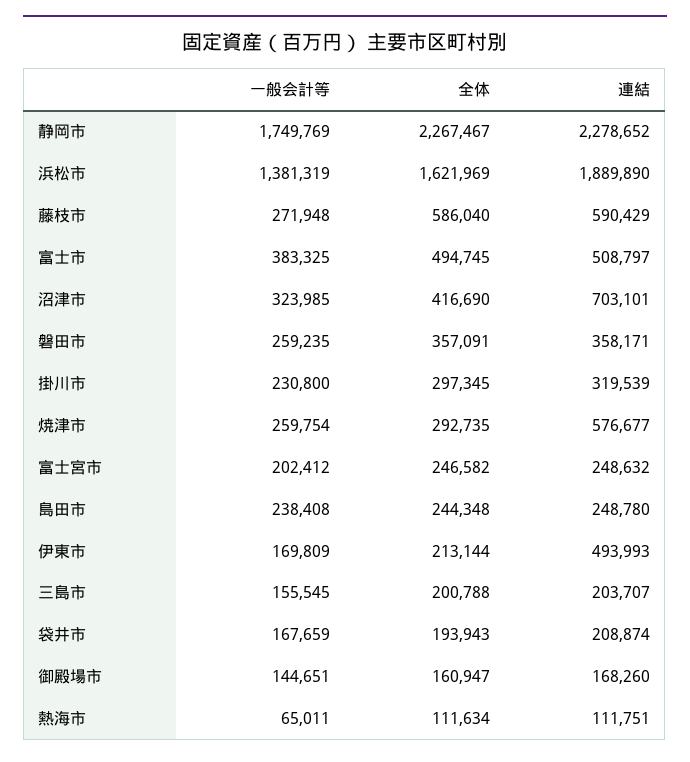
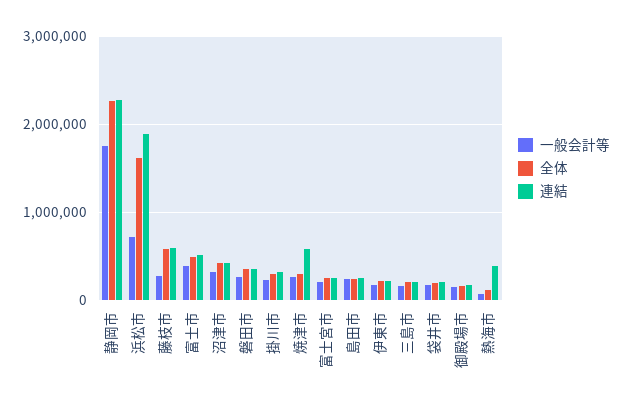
  {
    "一般会計等": {
      "静岡市": 1749769,
-     "浜松市": 1381319,
+     "浜松市": 700000,
      "藤枝市": 271948,
      "富士市": 383325,
      "沼津市": 323985,
      "磐田市": 259235,
      "掛川市": 230800,
      "焼津市": 259754,
      "富士宮市": 202412,
      "島田市": 238408,
      "伊東市": 169809,
      "三島市": 155545,
      "袋井市": 167659,
      "御殿場市": 144651,
      "熱海市": 65011
    },
    "全体": {
      "静岡市": 2267467,
      "浜松市": 1621969,
      "藤枝市": 586040,
      "富士市": 494745,
      "沼津市": 416690,
      "磐田市": 357091,
      "掛川市": 297345,
      "焼津市": 292735,
      "富士宮市": 246582,
      "島田市": 244348,
      "伊東市": 213144,
      "三島市": 200788,
      "袋井市": 193943,
      "御殿場市": 160947,
      "熱海市": 111634
    },
    "連結": {
      "静岡市": 2278652,
      "浜松市": 1889890,
      "藤枝市": 590429,
      "富士市": 508797,
-     "沼津市": 703101,
+     "沼津市": 400000,
      "磐田市": 358171,
      "掛川市": 319539,
      "焼津市": 576677,
      "富士宮市": 248632,
      "島田市": 248780,
-     "伊東市": 493993,
+     "伊東市": 200000,
      "三島市": 203707,
      "袋井市": 208874,
      "御殿場市": 168260,
-     "熱海市": 111751
+     "熱海市": 400000
    }
  }

